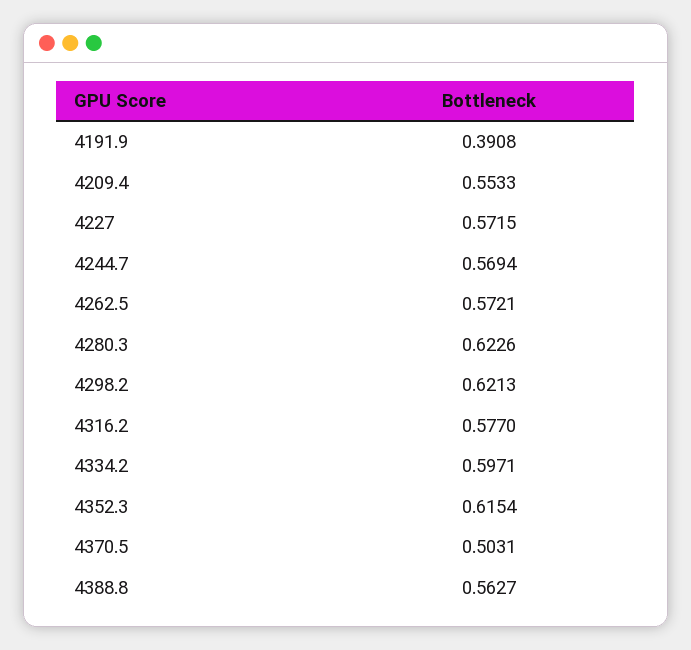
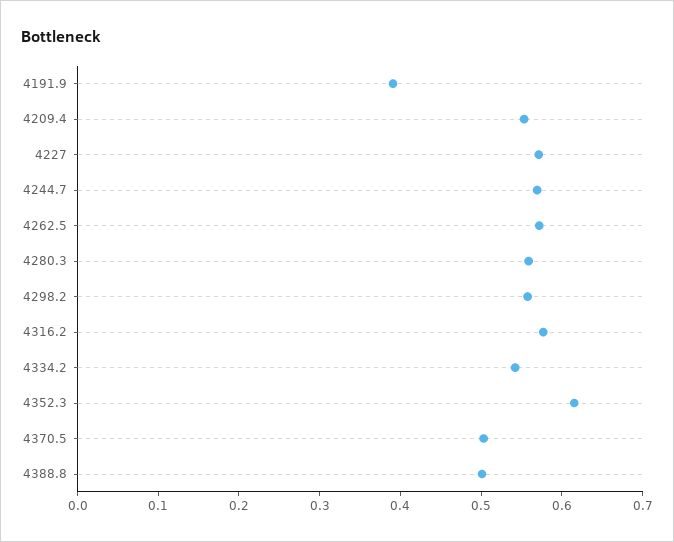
  {
    "4191.9": 0.3908,
    "4209.4": 0.5533,
    "4227": 0.5715,
    "4244.7": 0.5694,
    "4262.5": 0.5721,
-   "4280.3": 0.6226,
+   "4280.3": 0.56,
-   "4298.2": 0.6213,
+   "4298.2": 0.56,
    "4316.2": 0.577,
-   "4334.2": 0.5971,
+   "4334.2": 0.54,
    "4352.3": 0.6154,
    "4370.5": 0.5031,
-   "4388.8": 0.5627
+   "4388.8": 0.5
  }

